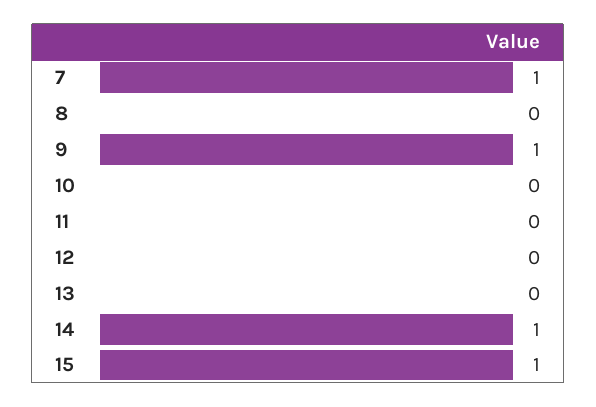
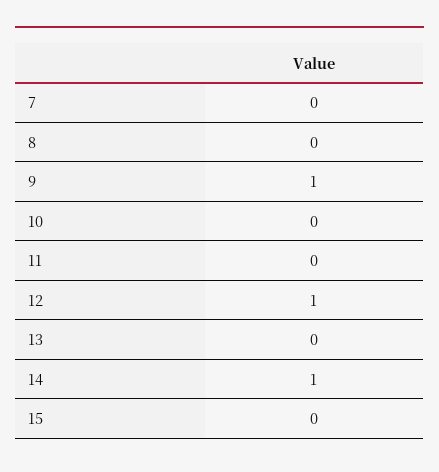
  {
-   "7": 1,
+   "7": 0,
    "8": 0,
    "9": 1,
    "10": 0,
    "11": 0,
-   "12": 0,
+   "12": 1,
    "13": 0,
    "14": 1,
-   "15": 1
+   "15": 0
  }

